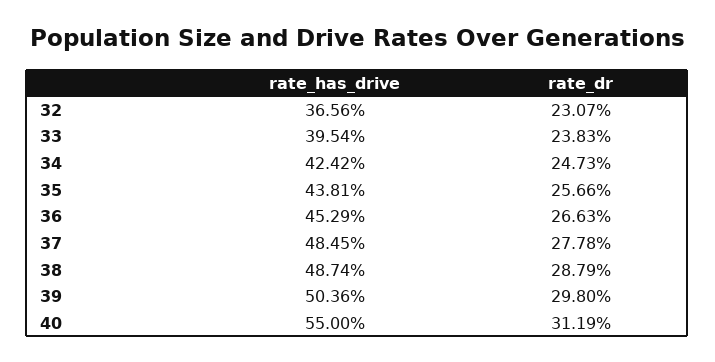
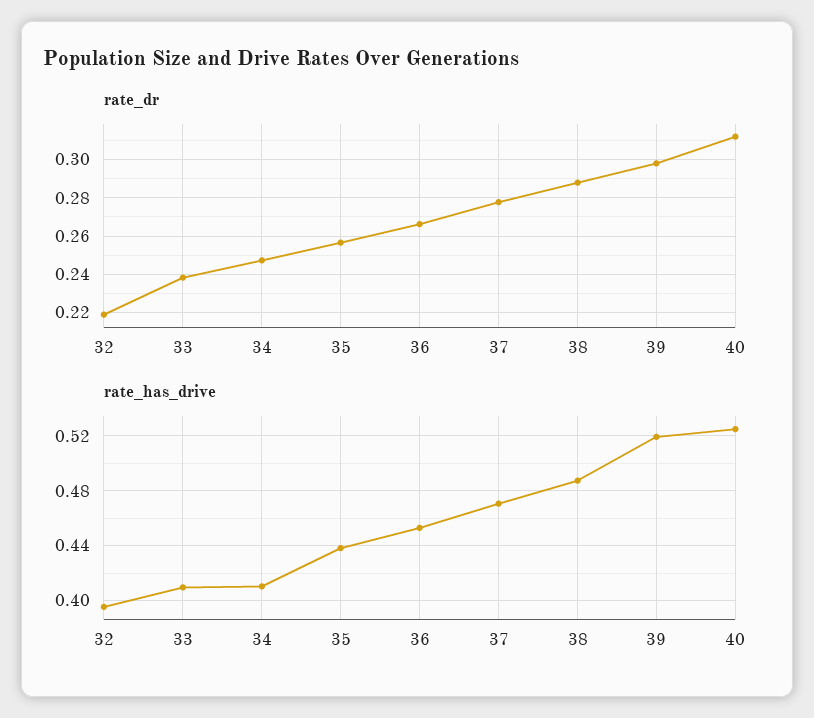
  {
    "rate_has_drive": {
-     "32": 0.3656,
+     "32": 0.395,
-     "33": 0.3954,
+     "33": 0.41,
-     "34": 0.4242,
+     "34": 0.41,
      "35": 0.4381,
      "36": 0.4529,
-     "37": 0.4845,
+     "37": 0.47,
      "38": 0.4874,
-     "39": 0.5036,
+     "39": 0.52,
-     "40": 0.55
+     "40": 0.525
    },
    "rate_dr": {
-     "32": 0.2307,
+     "32": 0.22,
      "33": 0.2383,
      "34": 0.2473,
      "35": 0.2566,
      "36": 0.2663,
      "37": 0.2778,
      "38": 0.2879,
      "39": 0.298,
      "40": 0.3119
    }
  }

